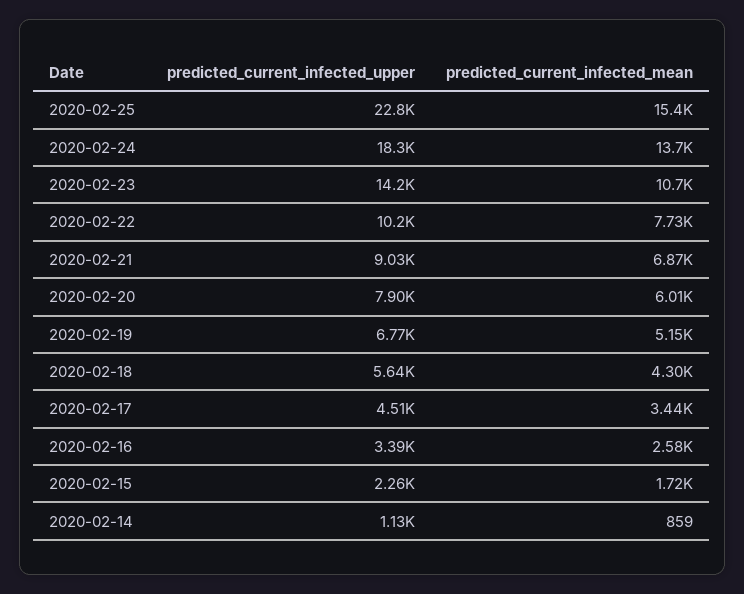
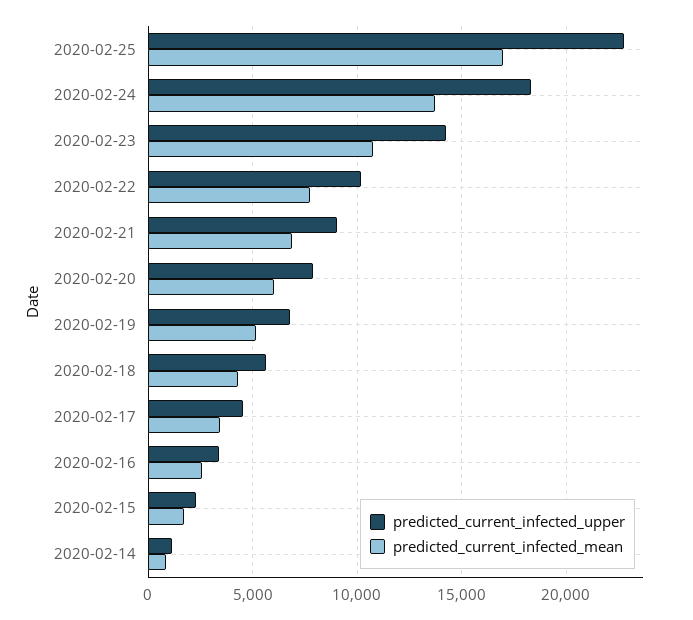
  {
    "predicted_current_infected_upper": {
      "2020-02-25": 22800,
      "2020-02-24": 18300,
      "2020-02-23": 14200,
      "2020-02-22": 10200,
      "2020-02-21": 9030,
      "2020-02-20": 7900,
      "2020-02-19": 6770,
      "2020-02-18": 5640,
      "2020-02-17": 4510,
      "2020-02-16": 3390,
      "2020-02-15": 2260,
      "2020-02-14": 1130
    },
    "predicted_current_infected_mean": {
-     "2020-02-25": 15400,
+     "2020-02-25": 17000,
      "2020-02-24": 13700,
      "2020-02-23": 10700,
      "2020-02-22": 7730,
      "2020-02-21": 6870,
      "2020-02-20": 6010,
      "2020-02-19": 5150,
      "2020-02-18": 4300,
      "2020-02-17": 3440,
      "2020-02-16": 2580,
      "2020-02-15": 1720,
      "2020-02-14": 859
    }
  }

